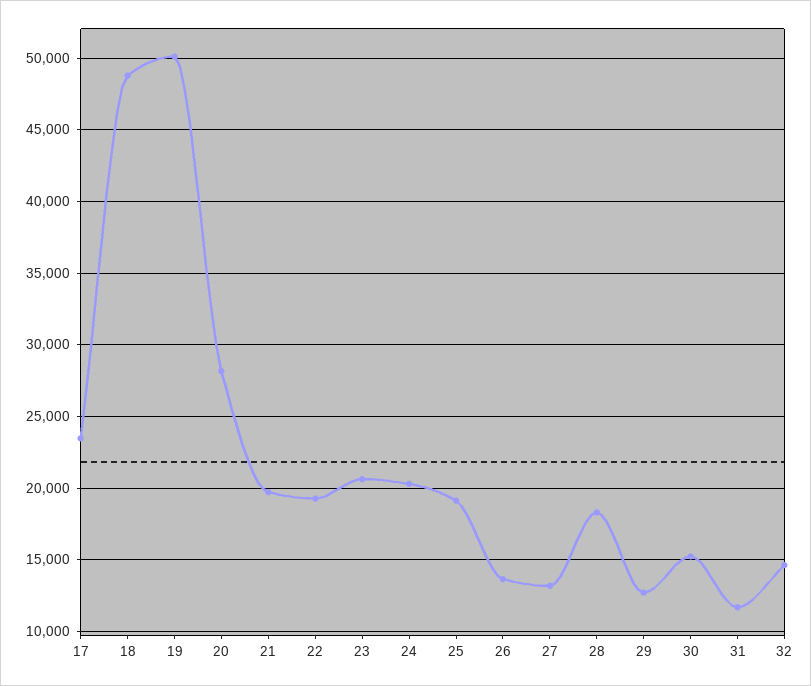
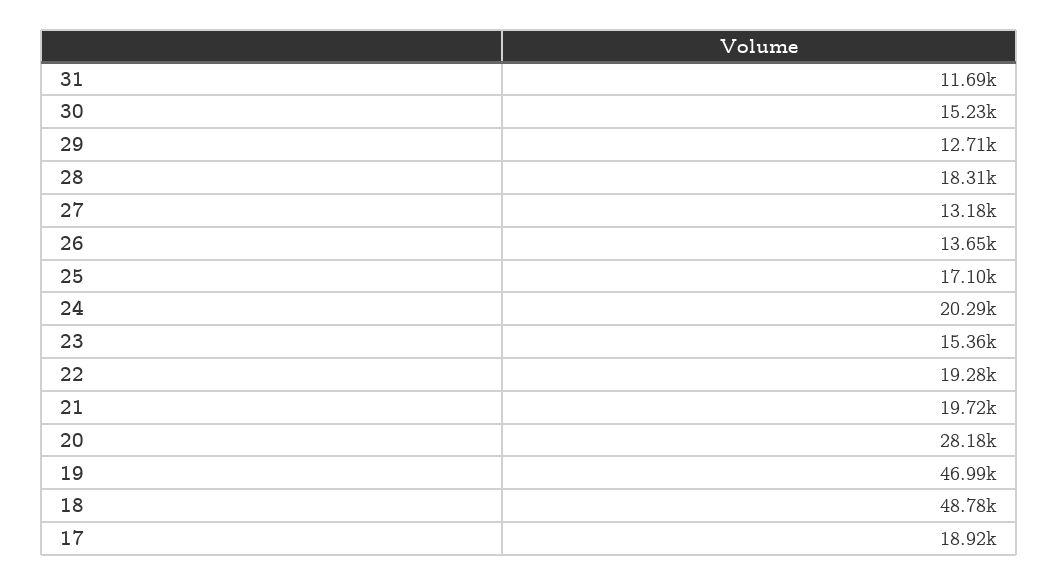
  {
-   "17": 23500,
+   "17": 18920,
    "18": 48780,
-   "19": 50000,
+   "19": 46990,
    "20": 28180,
    "21": 19720,
    "22": 19280,
-   "23": 20500,
+   "23": 15360,
    "24": 20290,
-   "25": 19000,
+   "25": 17100,
    "26": 13650,
    "27": 13180,
    "28": 18310,
    "29": 12710,
    "30": 15230,
-   "31": 11690,
+   "31": 11690
-   "32": 14500
  }

